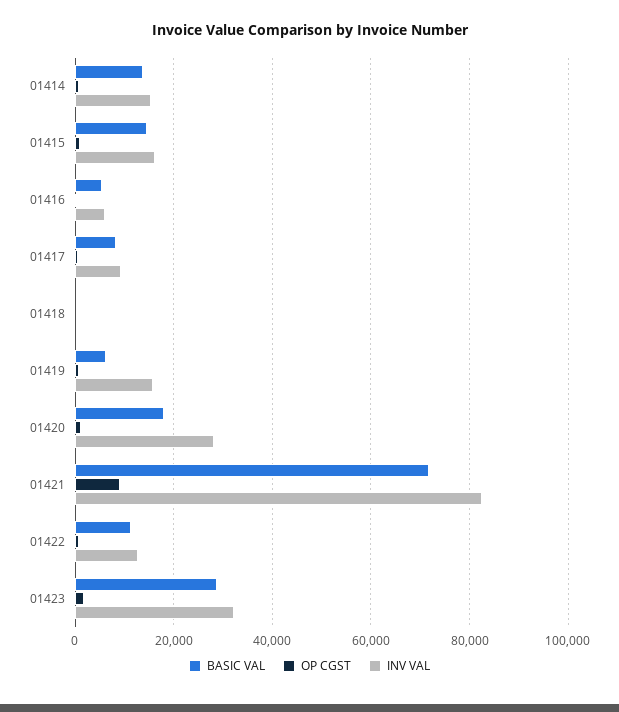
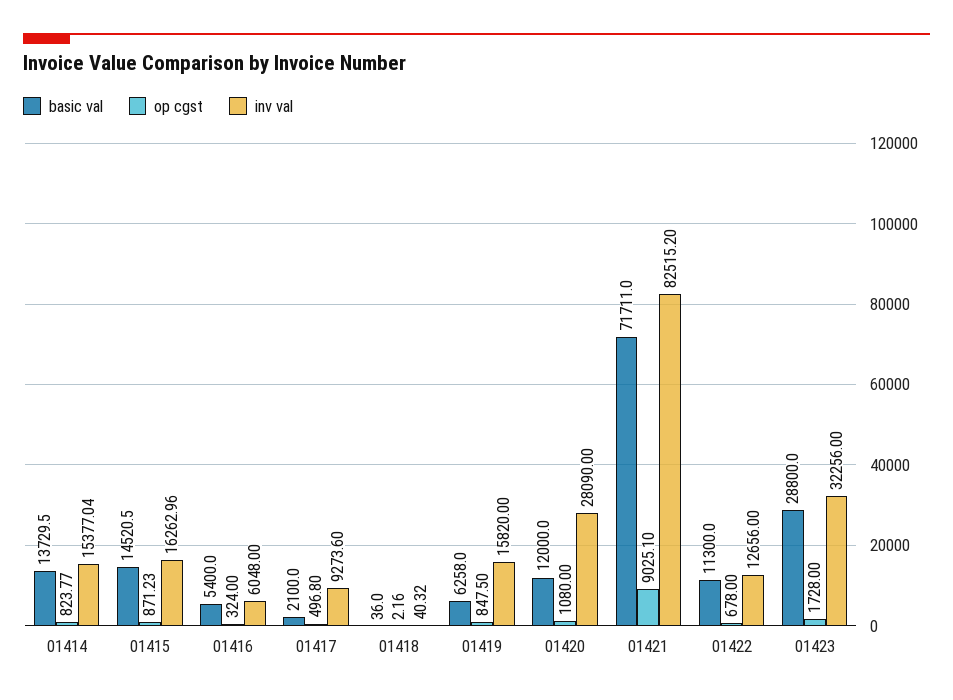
  {
    "BASIC VAL": {
      "01414": 13729.5,
      "01415": 14520.5,
      "01416": 5400,
-     "01417": 8000,
+     "01417": 2100,
      "01418": 36,
      "01419": 6258,
-     "01420": 18000,
+     "01420": 12000,
      "01421": 71711,
      "01422": 11300,
      "01423": 28800
    },
    "OP CGST": {
      "01414": 823.77,
      "01415": 871.23,
      "01416": 324,
      "01417": 496.8,
      "01418": 2.16,
      "01419": 847.5,
      "01420": 1080,
      "01421": 9025.1,
      "01422": 678,
      "01423": 1728
    },
    "INV VAL": {
      "01414": 15377.04,
      "01415": 16262.96,
      "01416": 6048,
      "01417": 9273.6,
      "01418": 40.32,
      "01419": 15820,
      "01420": 28090,
      "01421": 82515.2,
      "01422": 12656,
      "01423": 32256
    }
  }

